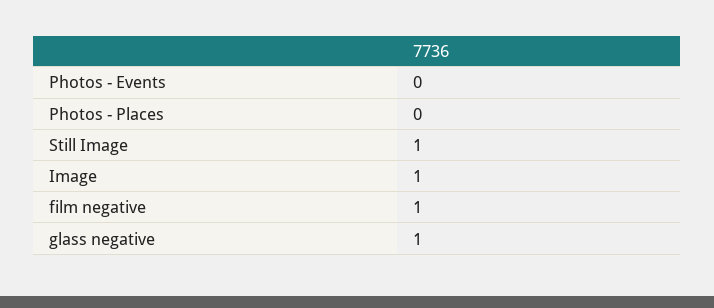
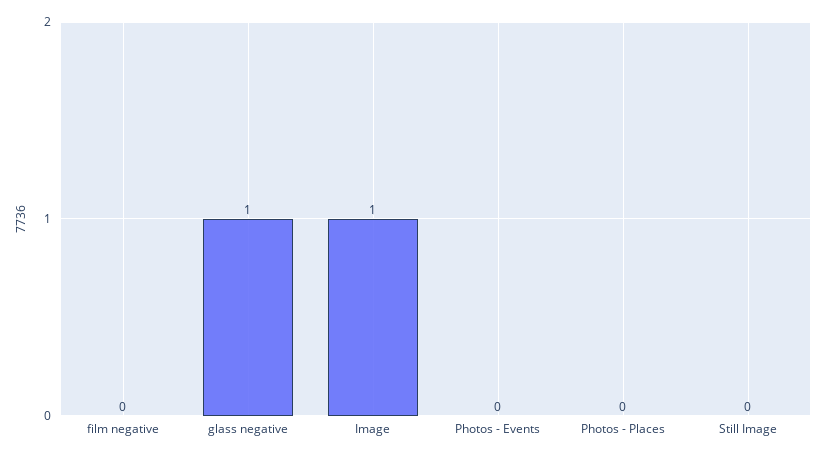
  {
    "Photos - Events": 0,
    "Photos - Places": 0,
-   "Still Image": 1,
+   "Still Image": 0,
    "Image": 1,
-   "film negative": 1,
+   "film negative": 0,
    "glass negative": 1
  }

